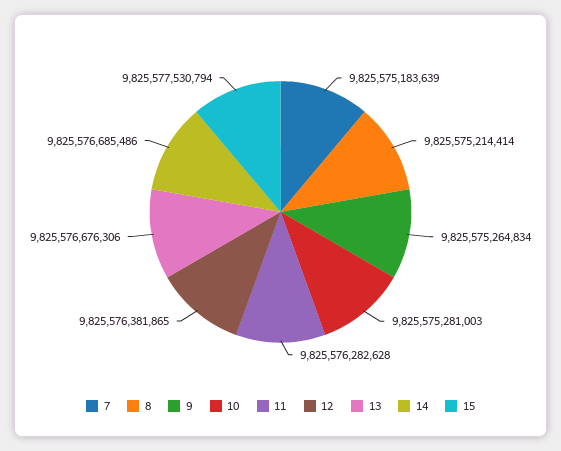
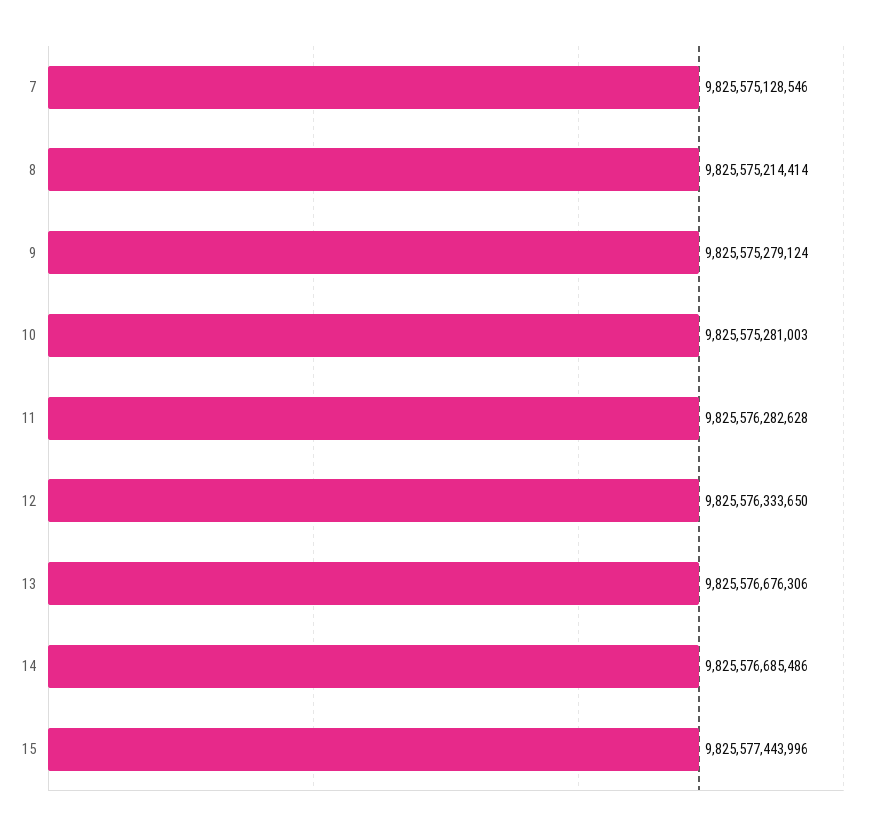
  {
-   "7": 9825575183639,
+   "7": 9825575128546,
    "8": 9825575214414,
-   "9": 9825575264834,
+   "9": 9825575279124,
    "10": 9825575281003,
    "11": 9825576282628,
-   "12": 9825576381865,
+   "12": 9825576333650,
    "13": 9825576676306,
    "14": 9825576685486,
-   "15": 9825577530794
+   "15": 9825577443996
  }

